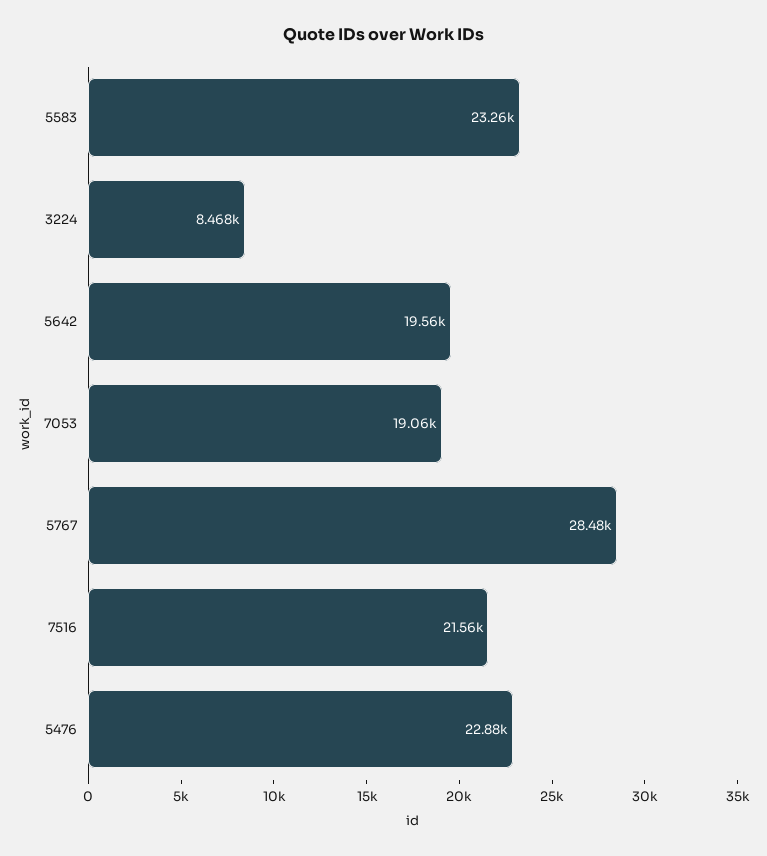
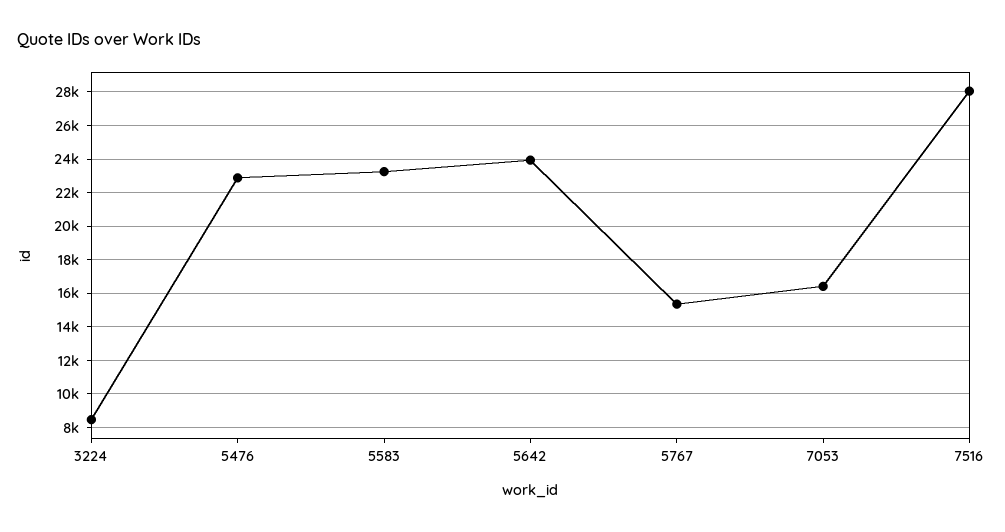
  {
    "5583": 23260,
    "3224": 8468,
-   "5642": 19560,
+   "5642": 24000,
-   "7053": 19060,
+   "7053": 16500,
-   "5767": 28480,
+   "5767": 15500,
-   "7516": 21560,
+   "7516": 28000,
    "5476": 22880
  }

